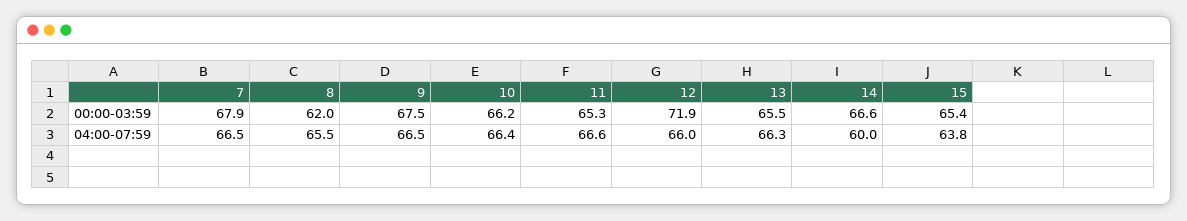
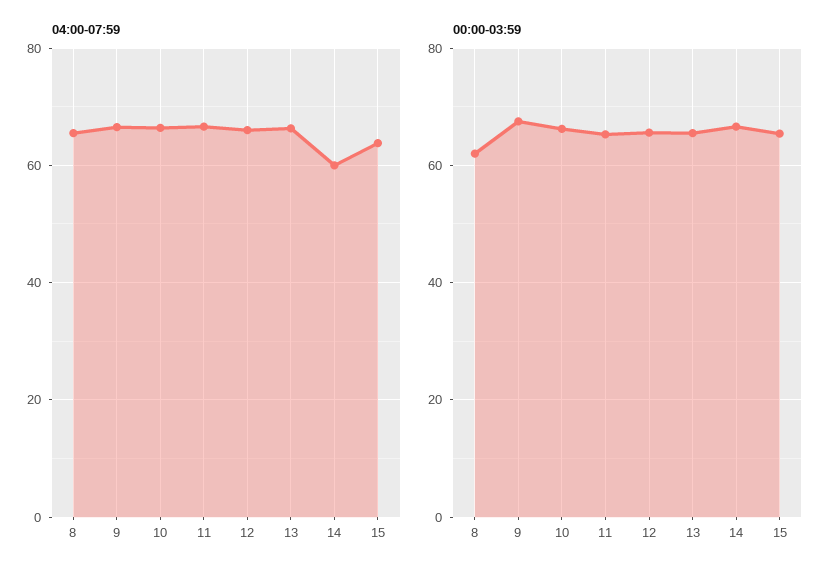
  {
    "00:00-03:59": {
-     "7": 67.9,
      "8": 62,
      "9": 67.5,
      "10": 66.2,
      "11": 65.3,
-     "12": 71.9,
+     "12": 66,
      "13": 65.5,
      "14": 66.6,
      "15": 65.4
    },
    "04:00-07:59": {
-     "7": 66.5,
      "8": 65.5,
      "9": 66.5,
      "10": 66.4,
      "11": 66.6,
      "12": 66,
      "13": 66.3,
      "14": 60,
      "15": 63.8
    }
  }

